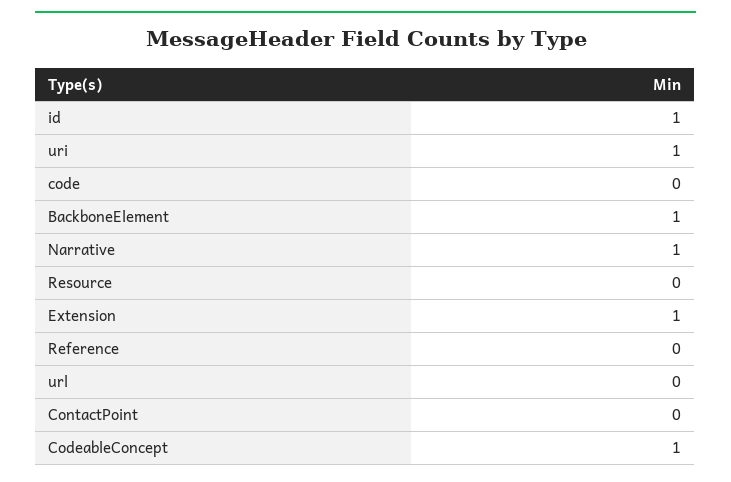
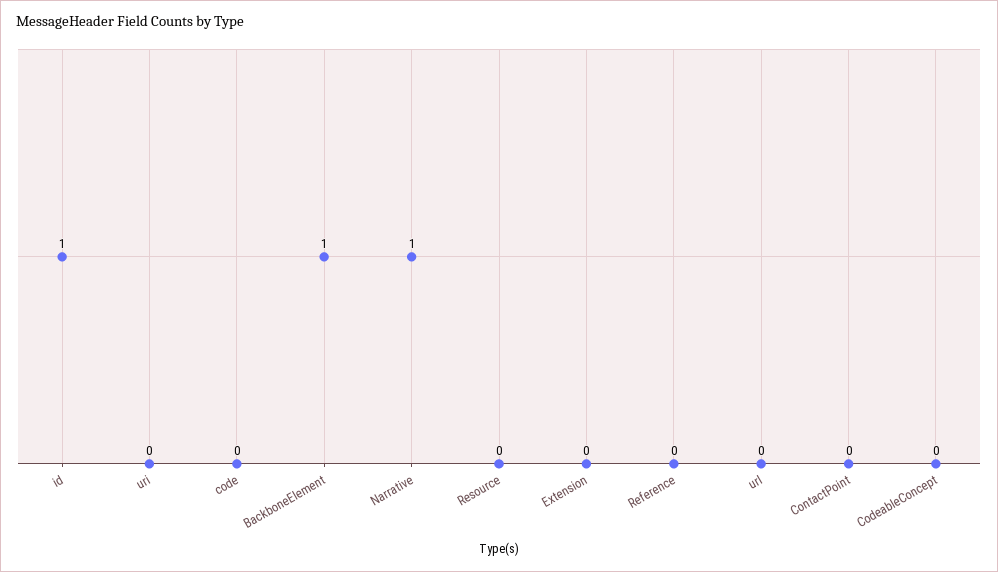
  {
    "id": 1,
-   "uri": 1,
+   "uri": 0,
    "code": 0,
    "BackboneElement": 1,
    "Narrative": 1,
    "Resource": 0,
-   "Extension": 1,
+   "Extension": 0,
    "Reference": 0,
    "url": 0,
    "ContactPoint": 0,
-   "CodeableConcept": 1
+   "CodeableConcept": 0
  }

